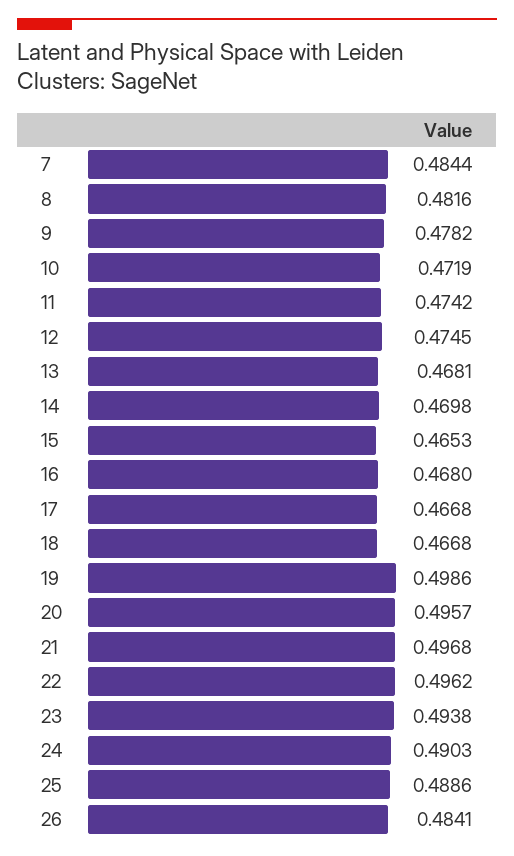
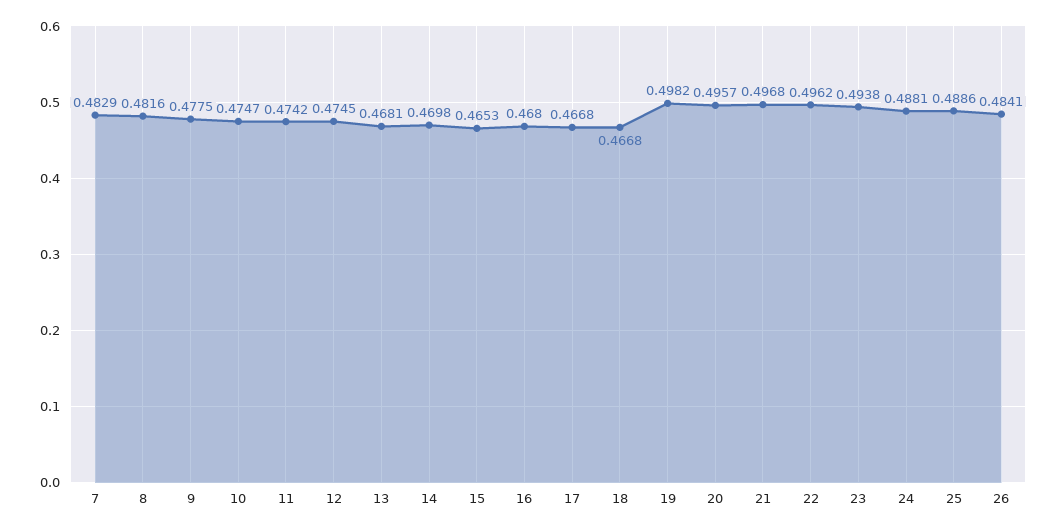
  {
-   "7": 0.4844,
+   "7": 0.4829,
    "8": 0.4816,
-   "9": 0.4782,
+   "9": 0.4775,
-   "10": 0.4719,
+   "10": 0.4747,
    "11": 0.4742,
    "12": 0.4745,
    "13": 0.4681,
    "14": 0.4698,
    "15": 0.4653,
    "16": 0.468,
    "17": 0.4668,
    "18": 0.4668,
-   "19": 0.4986,
+   "19": 0.4982,
    "20": 0.4957,
    "21": 0.4968,
    "22": 0.4962,
    "23": 0.4938,
-   "24": 0.4903,
+   "24": 0.4881,
    "25": 0.4886,
    "26": 0.4841
  }

